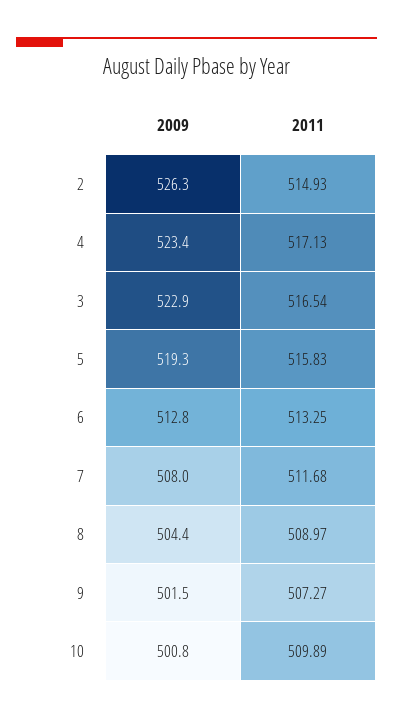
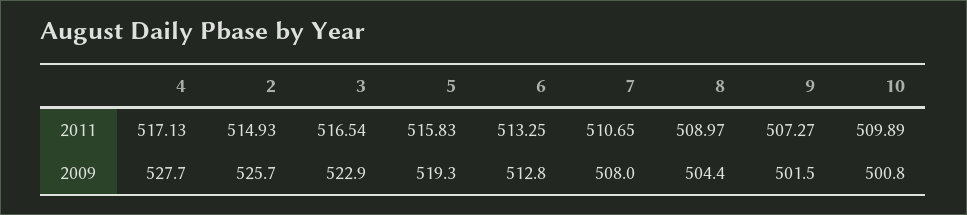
  {
    "2009": {
-     "2": 526.3,
+     "2": 525.7,
-     "4": 523.4,
+     "4": 527.7,
      "3": 522.9,
      "5": 519.3,
      "6": 512.8,
      "7": 508,
      "8": 504.4,
      "9": 501.5,
      "10": 500.8
    },
    "2011": {
      "2": 514.93,
      "4": 517.13,
      "3": 516.54,
      "5": 515.83,
      "6": 513.25,
-     "7": 511.68,
+     "7": 510.65,
      "8": 508.97,
      "9": 507.27,
      "10": 509.89
    }
  }

